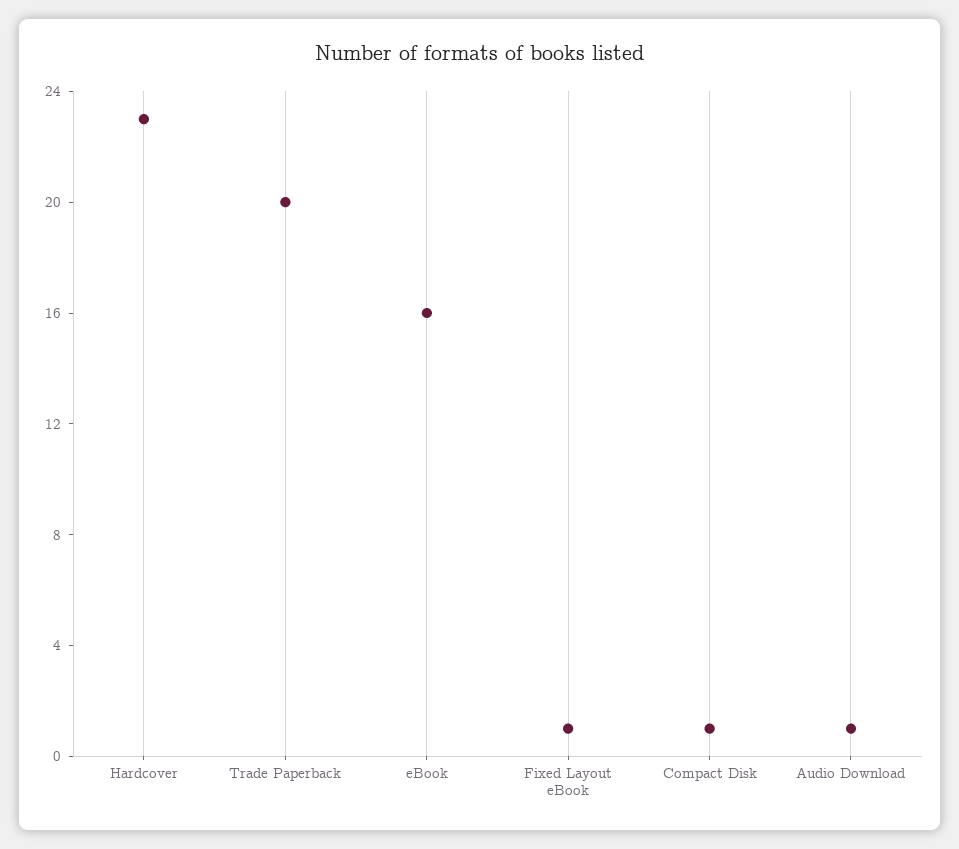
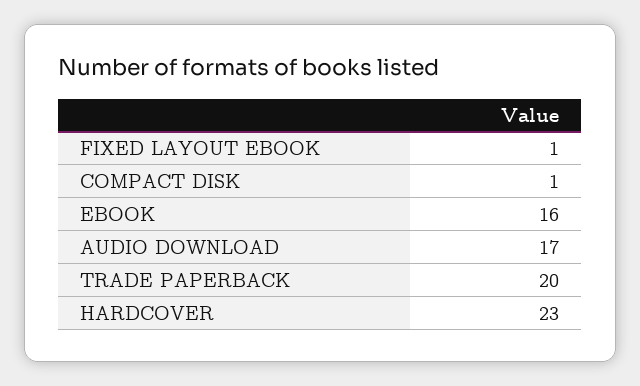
  {
    "Hardcover": 23,
    "Trade Paperback": 20,
    "eBook": 16,
    "Fixed Layout eBook": 1,
    "Compact Disk": 1,
-   "Audio Download": 1
+   "Audio Download": 17
  }

